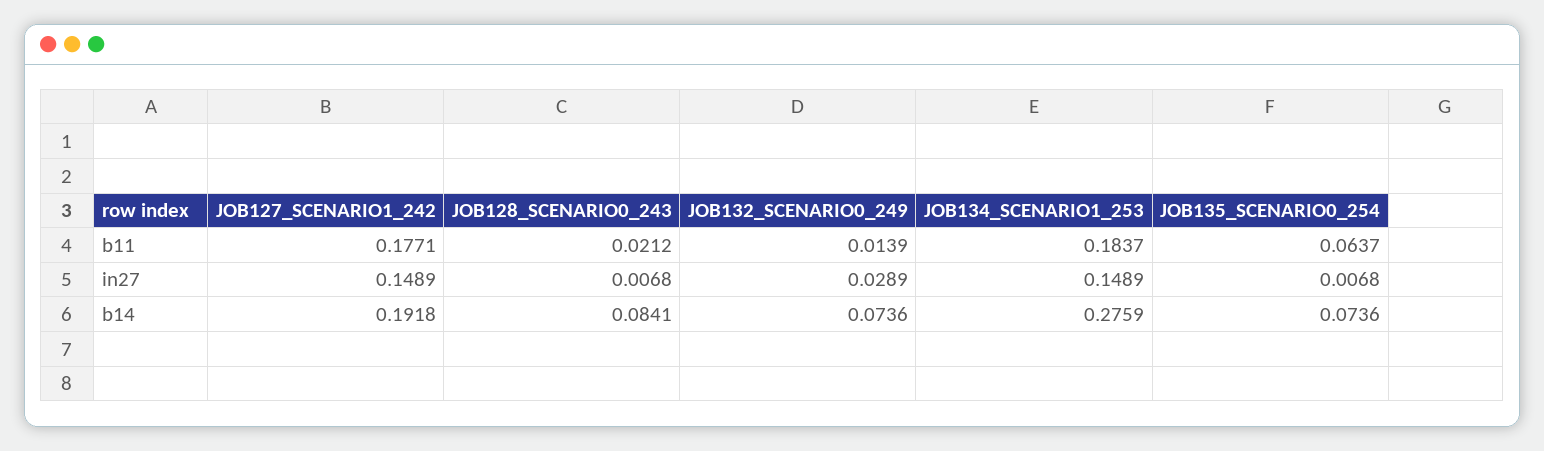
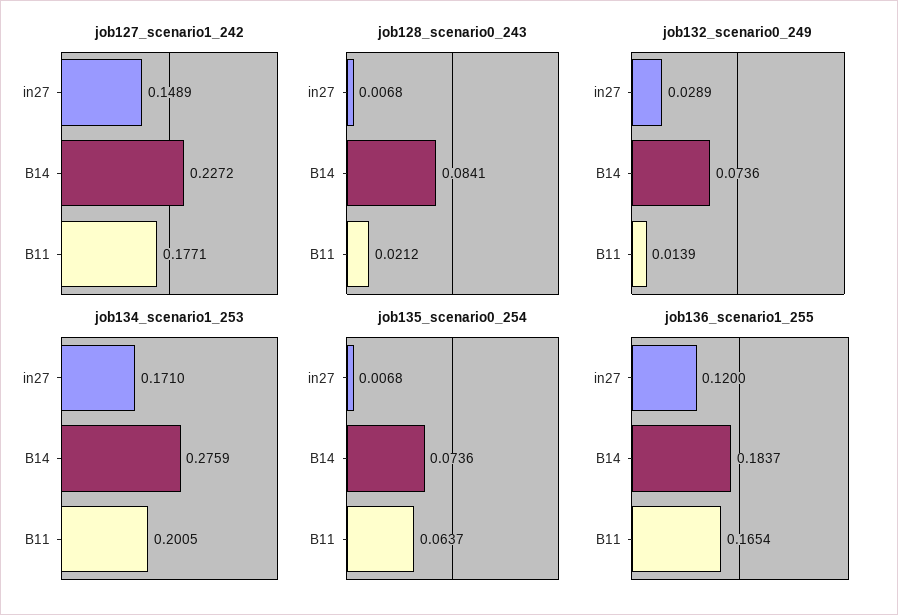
  {
    "JOB127_SCENARIO1_242": {
      "b11": 0.1771,
      "in27": 0.1489,
-     "b14": 0.1918
+     "b14": 0.2272
    },
    "JOB128_SCENARIO0_243": {
      "b11": 0.0212,
      "in27": 0.0068,
      "b14": 0.0841
    },
    "JOB132_SCENARIO0_249": {
      "b11": 0.0139,
      "in27": 0.0289,
      "b14": 0.0736
    },
    "JOB134_SCENARIO1_253": {
-     "b11": 0.1837,
+     "b11": 0.2005,
-     "in27": 0.1489,
+     "in27": 0.171,
      "b14": 0.2759
    },
    "JOB135_SCENARIO0_254": {
      "b11": 0.0637,
      "in27": 0.0068,
      "b14": 0.0736
-   }
+   },
+   "job136_scenario1_255": {
+     "in27": 0.12,
+     "b14": 0.1837,
+     "b11": 0.1654
+   }
  }

